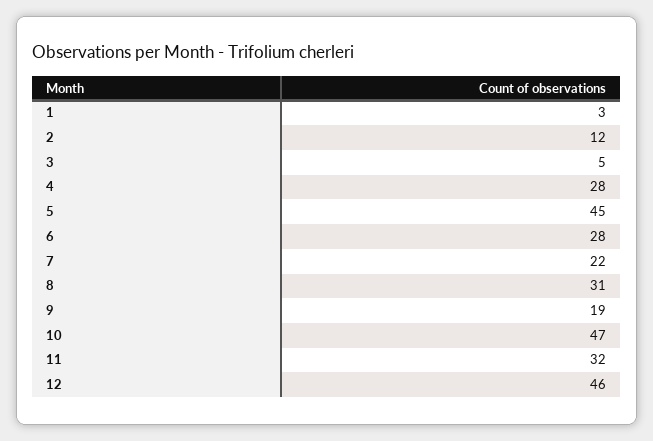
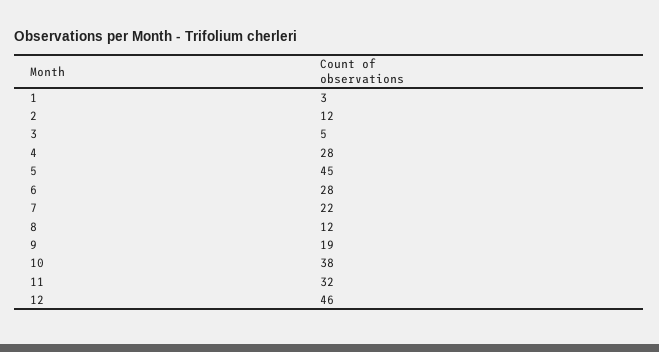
  {
    "1": 3,
    "2": 12,
    "3": 5,
    "4": 28,
    "5": 45,
    "6": 28,
    "7": 22,
-   "8": 31,
+   "8": 12,
    "9": 19,
-   "10": 47,
+   "10": 38,
    "11": 32,
    "12": 46
  }

